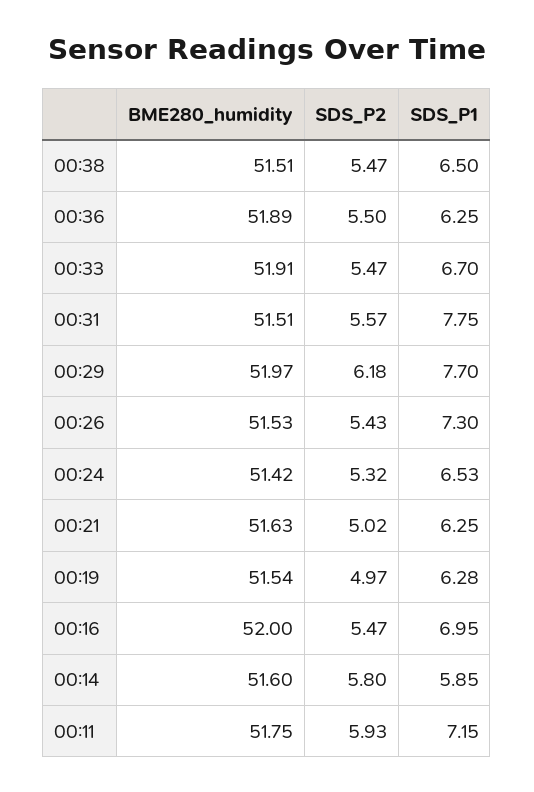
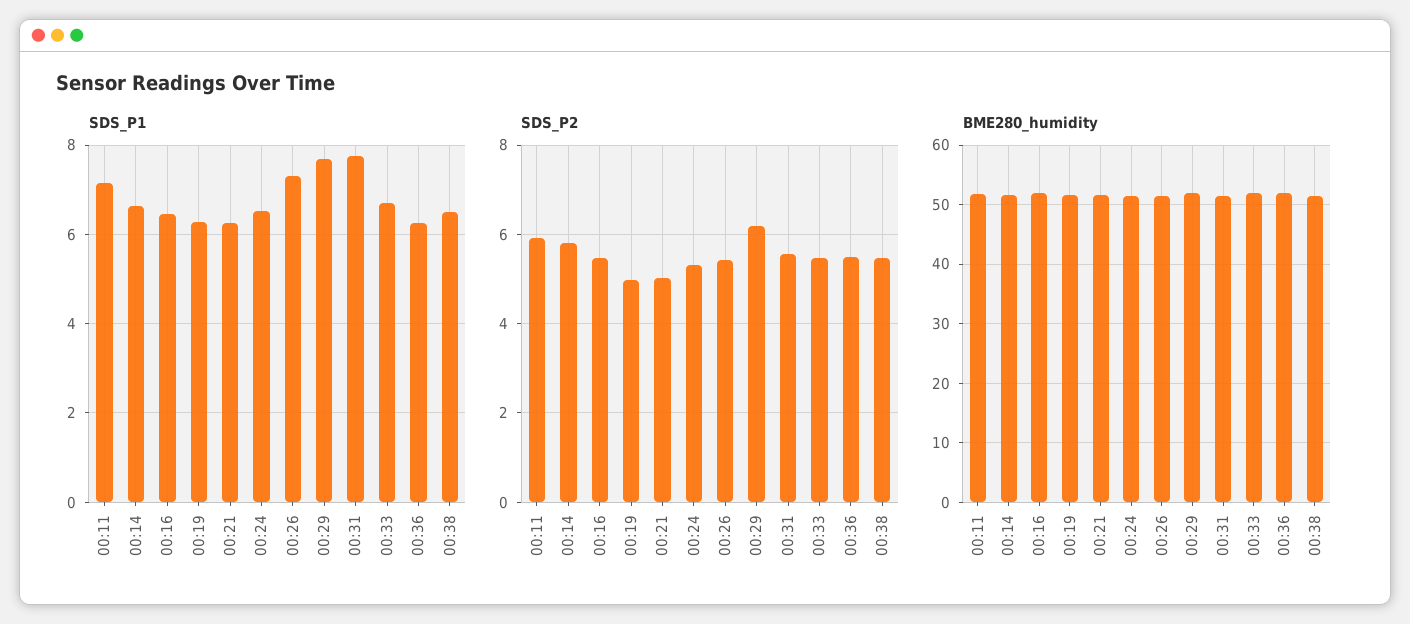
  {
    "BME280_humidity": {
      "00:38": 51.51,
      "00:36": 51.89,
      "00:33": 51.91,
      "00:31": 51.51,
      "00:29": 51.97,
      "00:26": 51.53,
      "00:24": 51.42,
      "00:21": 51.63,
      "00:19": 51.54,
      "00:16": 52,
      "00:14": 51.6,
      "00:11": 51.75
    },
    "SDS_P2": {
      "00:38": 5.47,
      "00:36": 5.5,
      "00:33": 5.47,
      "00:31": 5.57,
      "00:29": 6.18,
      "00:26": 5.43,
      "00:24": 5.32,
      "00:21": 5.02,
      "00:19": 4.97,
      "00:16": 5.47,
      "00:14": 5.8,
      "00:11": 5.93
    },
    "SDS_P1": {
      "00:38": 6.5,
      "00:36": 6.25,
      "00:33": 6.7,
      "00:31": 7.75,
      "00:29": 7.7,
      "00:26": 7.3,
      "00:24": 6.53,
      "00:21": 6.25,
      "00:19": 6.28,
-     "00:16": 6.95,
+     "00:16": 6.4,
-     "00:14": 5.85,
+     "00:14": 6.6,
      "00:11": 7.15
    }
  }

